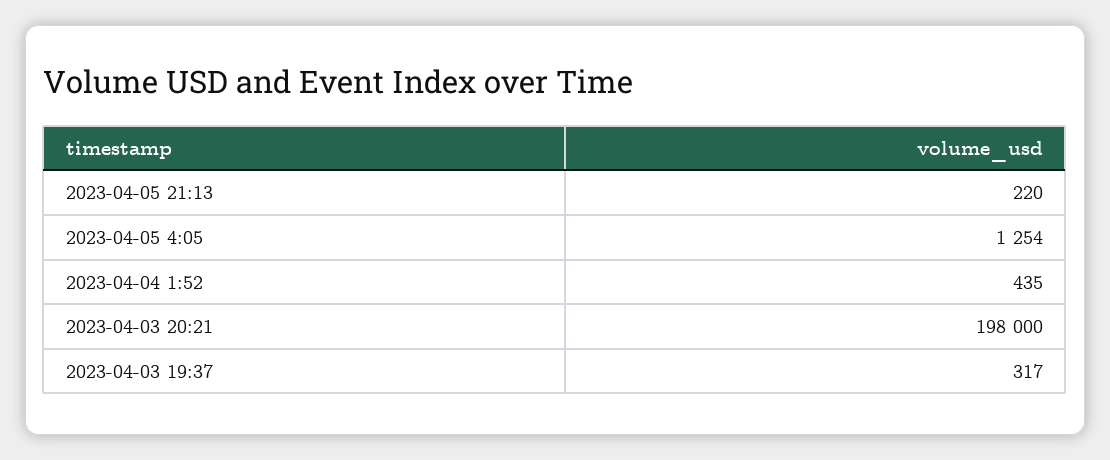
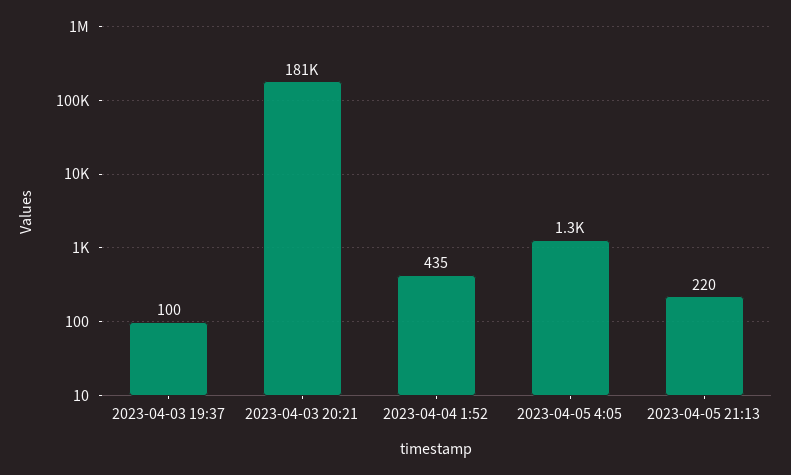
  {
    "2023-04-05 21:13": 220,
    "2023-04-05 4:05": 1254,
    "2023-04-04 1:52": 435,
-   "2023-04-03 20:21": 198000,
+   "2023-04-03 20:21": 181000,
-   "2023-04-03 19:37": 317
+   "2023-04-03 19:37": 100
  }

